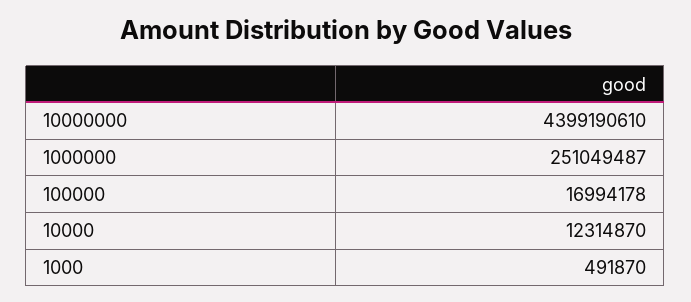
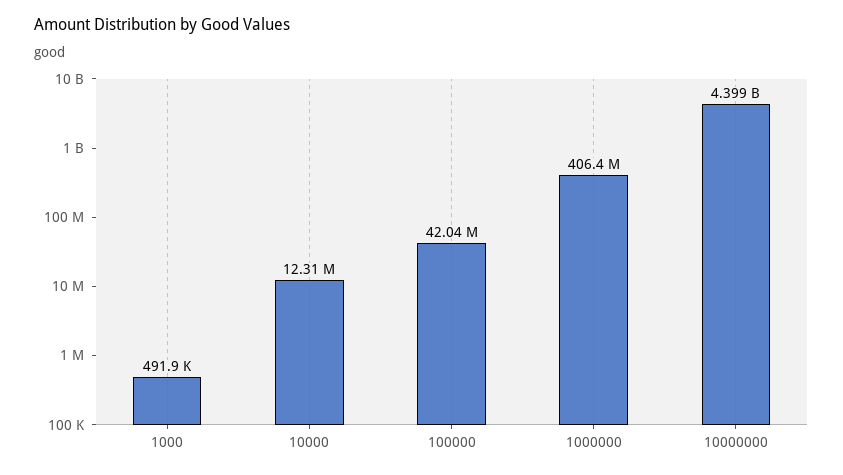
  {
    "10000000": 4399190610,
-   "1000000": 251049487,
+   "1000000": 406400000,
-   "100000": 16994178,
+   "100000": 42040000,
    "10000": 12314870,
    "1000": 491870
  }

